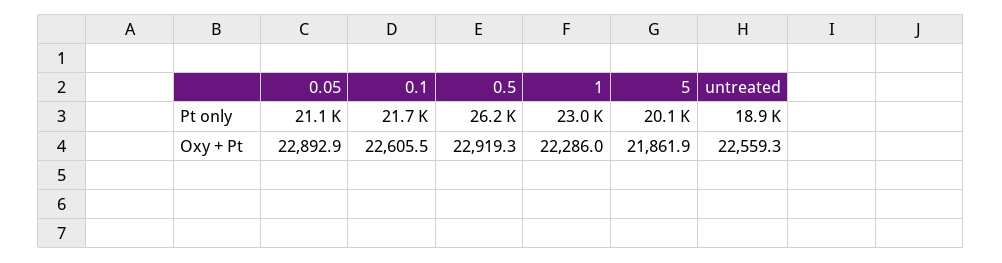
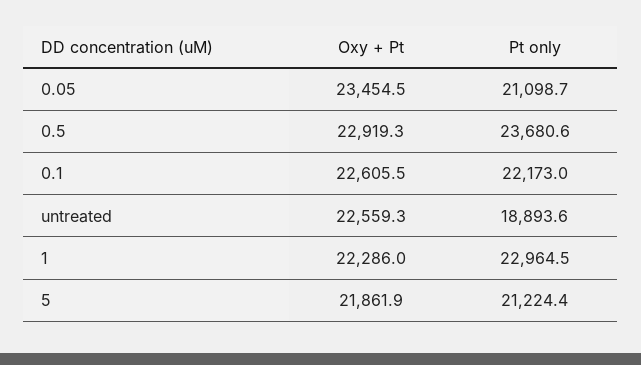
  {
    "0.05": {
      "Pt only": 21098.7,
-     "Oxy + Pt": 22892.9
+     "Oxy + Pt": 23454.5
    },
    "0.1": {
-     "Pt only": 21700,
+     "Pt only": 22173,
      "Oxy + Pt": 22605.5
    },
    "0.5": {
-     "Pt only": 26200,
+     "Pt only": 23680.6,
      "Oxy + Pt": 22919.3
    },
    "1": {
      "Pt only": 22964.5,
      "Oxy + Pt": 22286
    },
    "5": {
-     "Pt only": 20100,
+     "Pt only": 21224.4,
      "Oxy + Pt": 21861.9
    },
    "untreated": {
      "Pt only": 18893.6,
      "Oxy + Pt": 22559.3
    }
  }

